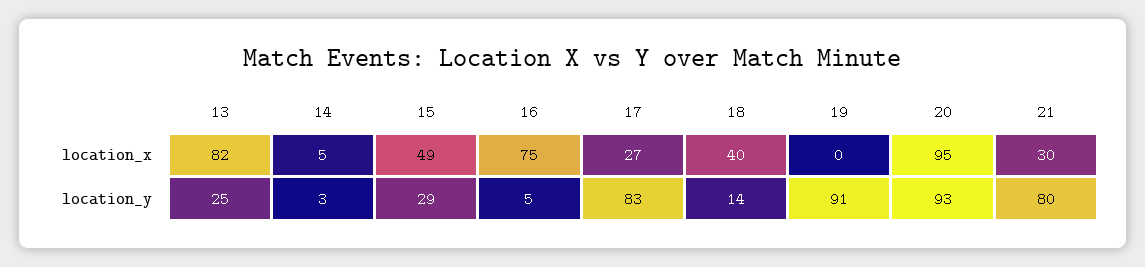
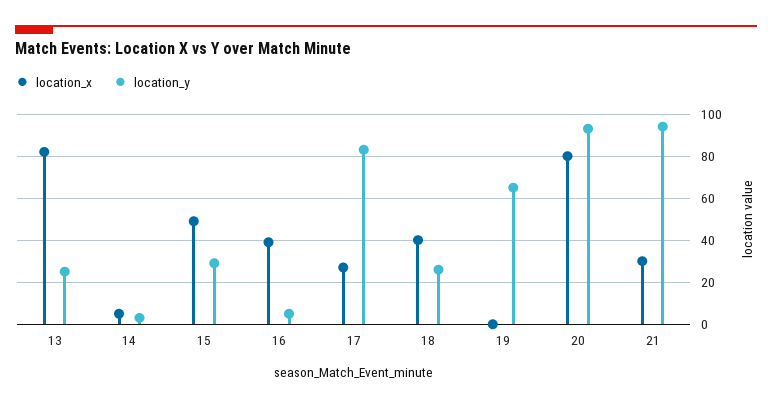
  {
    "location_x": {
      "13": 82,
      "14": 5,
      "15": 49,
-     "16": 75,
+     "16": 40,
      "17": 27,
      "18": 40,
      "19": 0,
-     "20": 95,
+     "20": 80,
      "21": 30
    },
    "location_y": {
      "13": 25,
      "14": 3,
      "15": 29,
      "16": 5,
      "17": 83,
-     "18": 14,
+     "18": 25,
-     "19": 91,
+     "19": 65,
      "20": 93,
-     "21": 80
+     "21": 95
    }
  }

